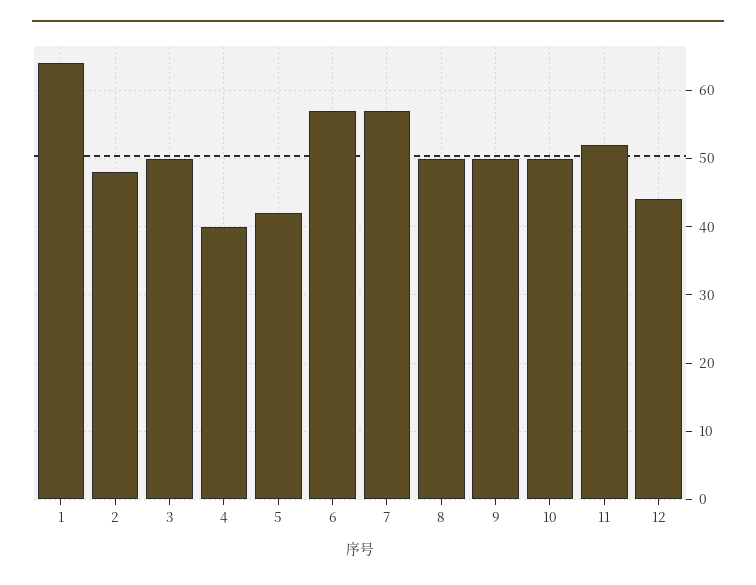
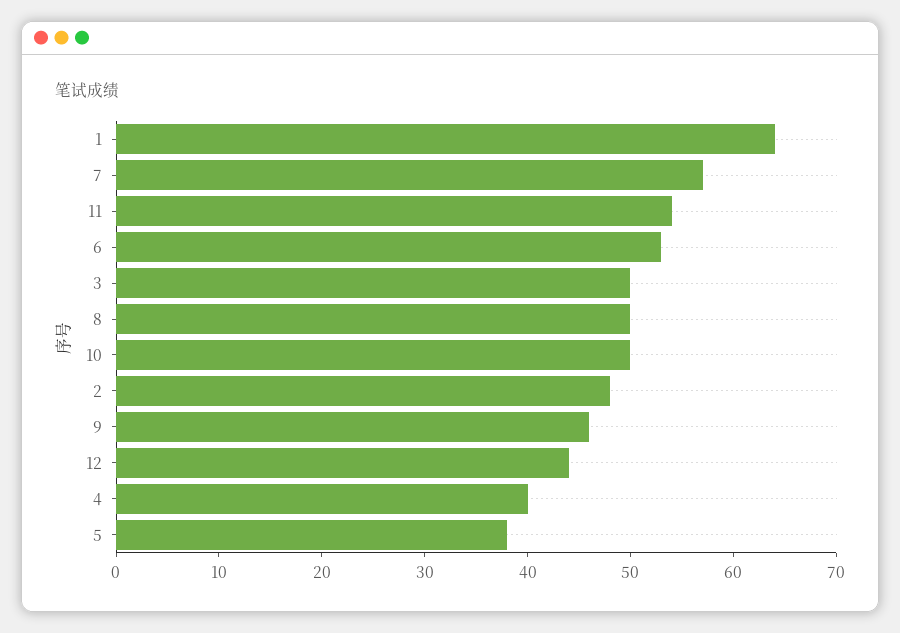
  {
    "1": 64,
    "2": 48,
    "3": 50,
    "4": 40,
-   "5": 42,
+   "5": 38,
-   "6": 57,
+   "6": 53,
    "7": 57,
    "8": 50,
-   "9": 50,
+   "9": 46,
    "10": 50,
-   "11": 52,
+   "11": 54,
    "12": 44
  }

